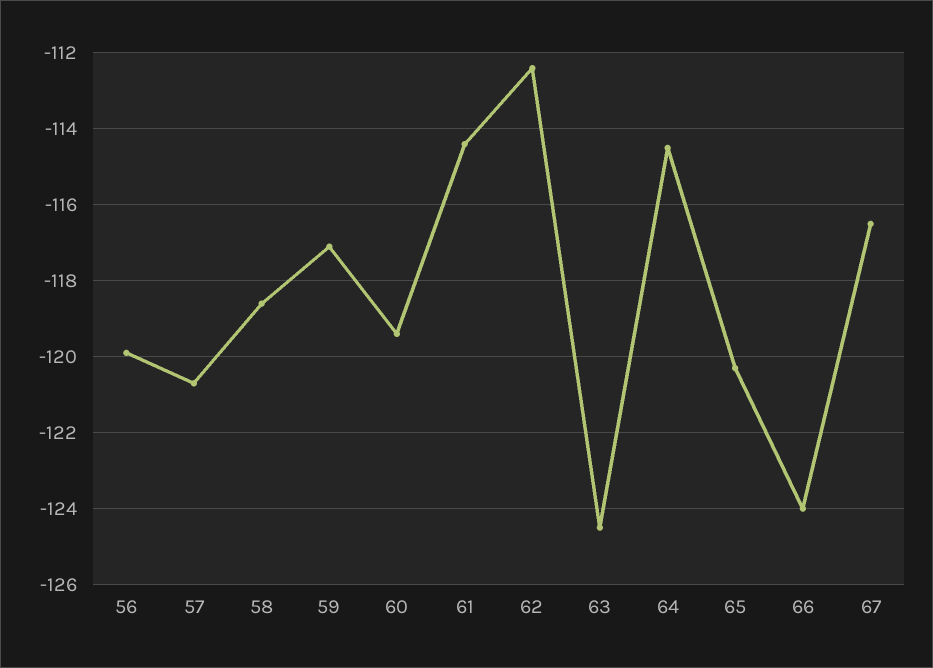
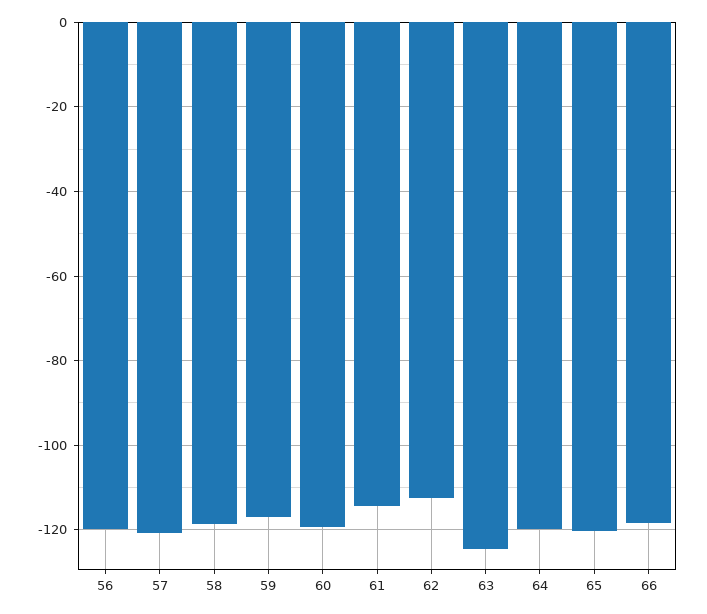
  {
    "56": -120,
    "57": -120.5,
    "58": -118.5,
    "59": -117,
    "60": -119.5,
    "61": -114.5,
    "62": -112.5,
    "63": -124.5,
-   "64": -114.5,
+   "64": -120,
    "65": -120.5,
-   "66": -124,
+   "66": -118
-   "67": -116.5
  }

